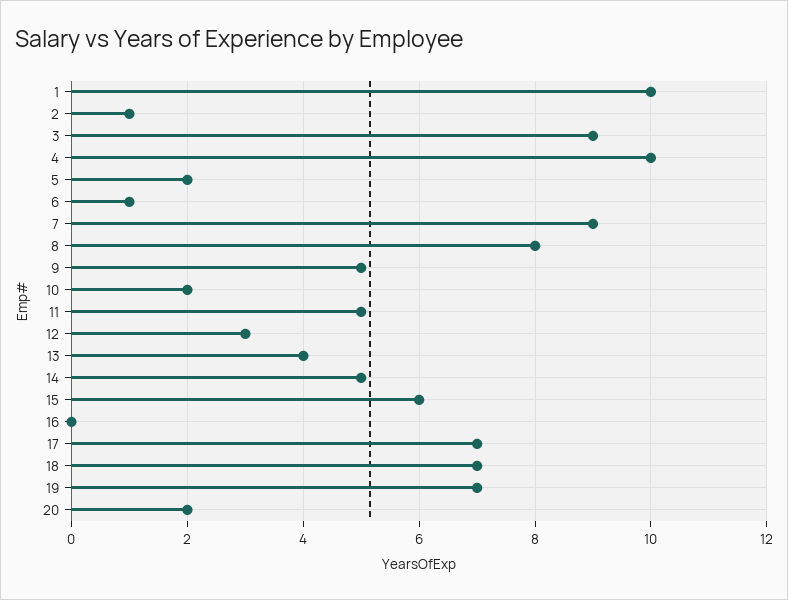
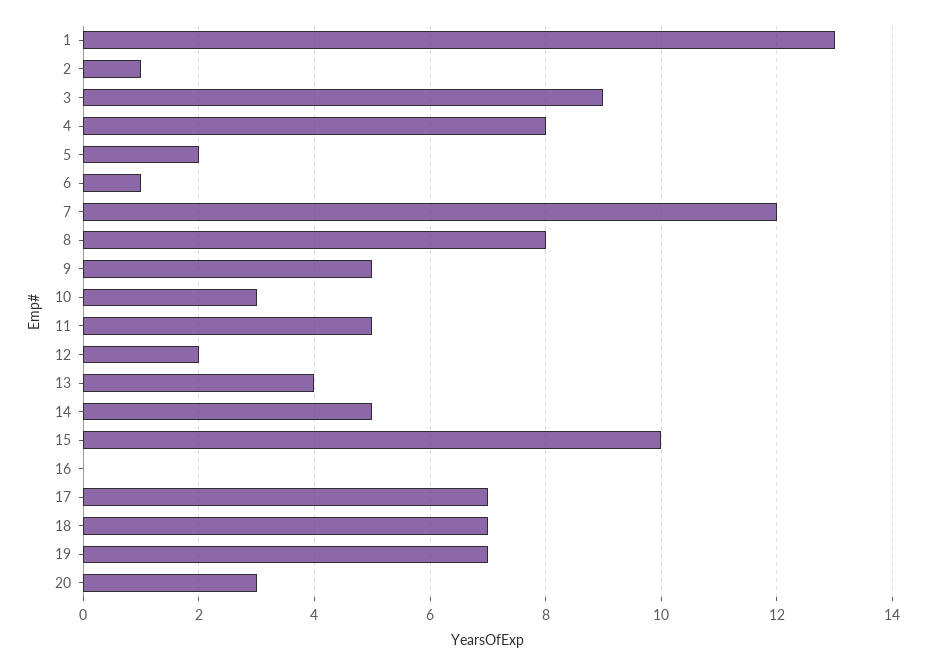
  {
-   "1": 10,
+   "1": 13,
    "2": 1,
    "3": 9,
-   "4": 10,
+   "4": 8,
    "5": 2,
    "6": 1,
-   "7": 9,
+   "7": 12,
    "8": 8,
    "9": 5,
-   "10": 2,
+   "10": 3,
    "11": 5,
-   "12": 3,
+   "12": 2,
    "13": 4,
    "14": 5,
-   "15": 6,
+   "15": 10,
    "16": 0,
    "17": 7,
    "18": 7,
    "19": 7,
-   "20": 2
+   "20": 3
  }

